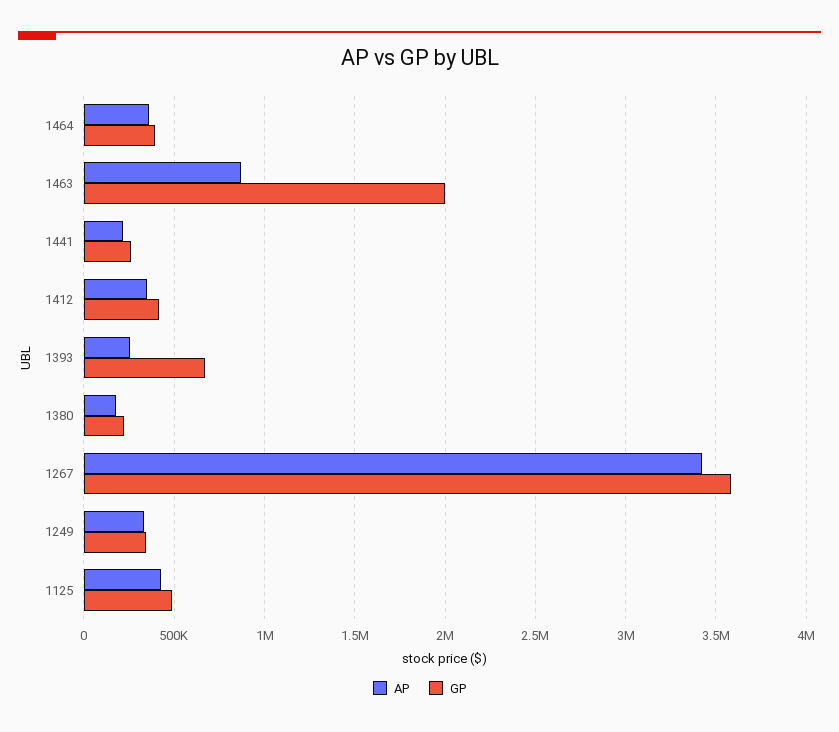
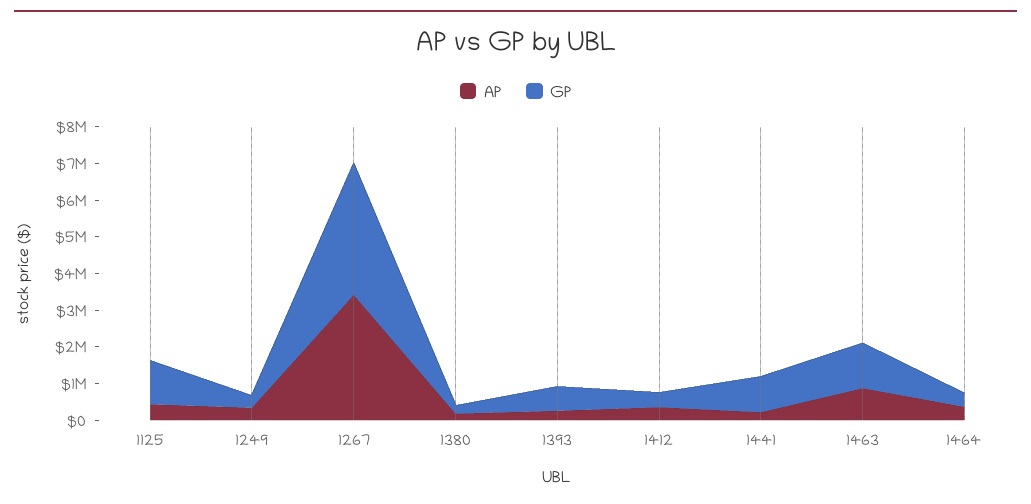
  {
    "AP": {
      "1464": 350000,
      "1463": 850000,
      "1441": 200000,
      "1412": 350000,
      "1393": 250000,
      "1380": 200000,
      "1267": 3400000,
      "1249": 350000,
      "1125": 450000
    },
    "GP": {
      "1464": 400000,
-     "1463": 2000000,
+     "1463": 1250000,
-     "1441": 250000,
+     "1441": 1000000,
      "1412": 400000,
      "1393": 650000,
      "1380": 200000,
      "1267": 3600000,
      "1249": 350000,
-     "1125": 500000
+     "1125": 1250000
    }
  }

